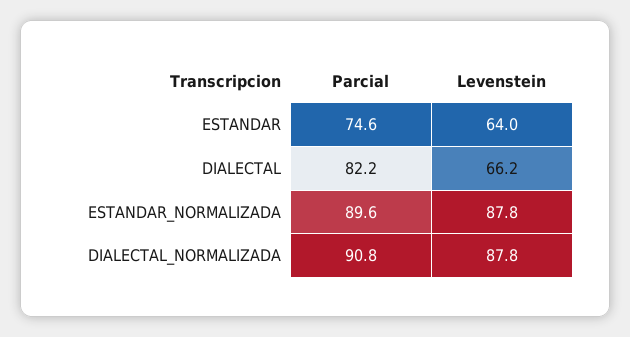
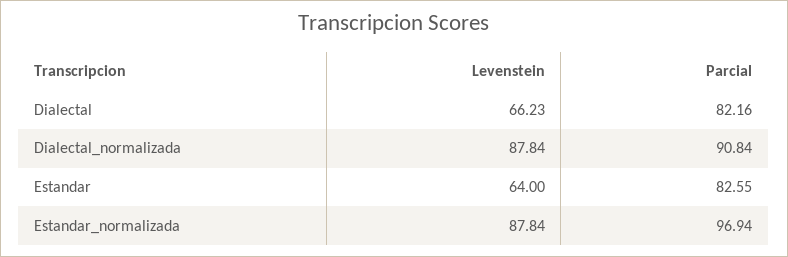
  {
    "Parcial": {
-     "ESTANDAR": 74.6,
+     "ESTANDAR": 82.55,
      "DIALECTAL": 82.16,
-     "ESTANDAR_NORMALIZADA": 89.6,
+     "ESTANDAR_NORMALIZADA": 96.94,
      "DIALECTAL_NORMALIZADA": 90.84
    },
    "Levenstein": {
      "ESTANDAR": 64,
      "DIALECTAL": 66.23,
      "ESTANDAR_NORMALIZADA": 87.84,
      "DIALECTAL_NORMALIZADA": 87.84
    }
  }

